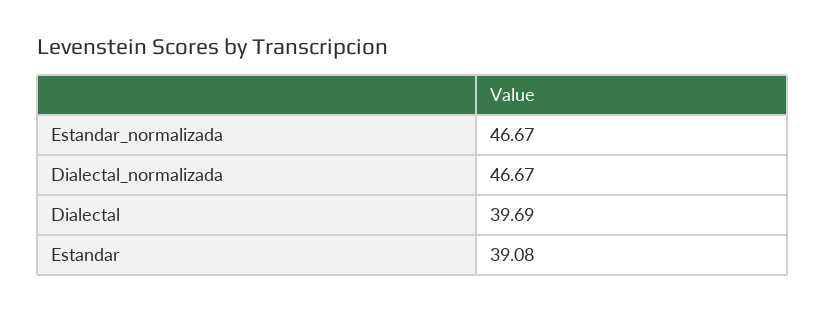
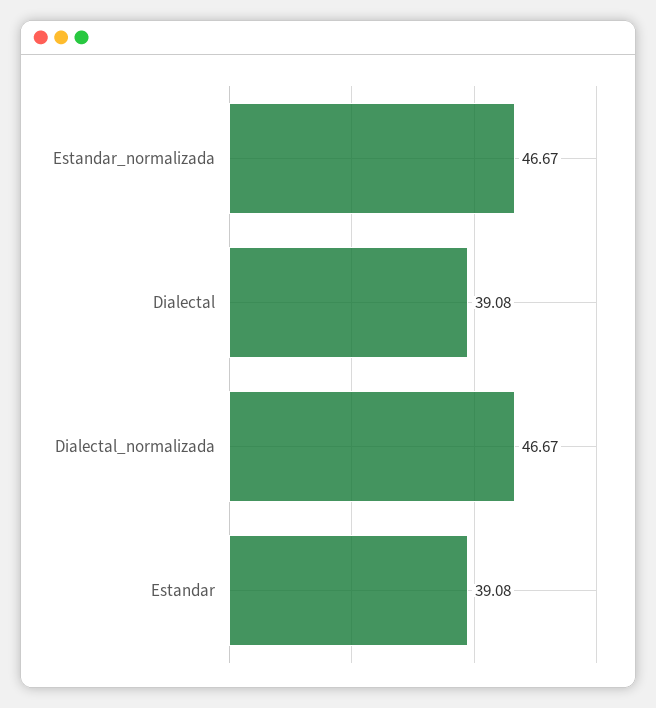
  {
    "Estandar_normalizada": 46.67,
    "Dialectal_normalizada": 46.67,
-   "Dialectal": 39.69,
+   "Dialectal": 39.08,
    "Estandar": 39.08
  }

